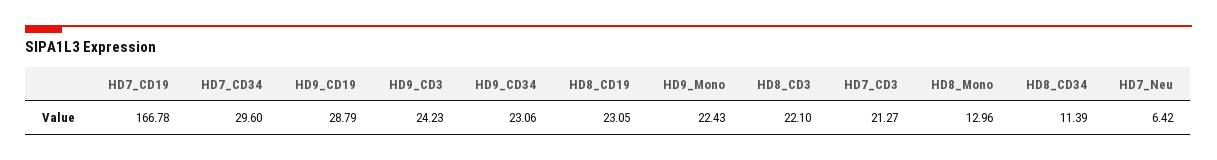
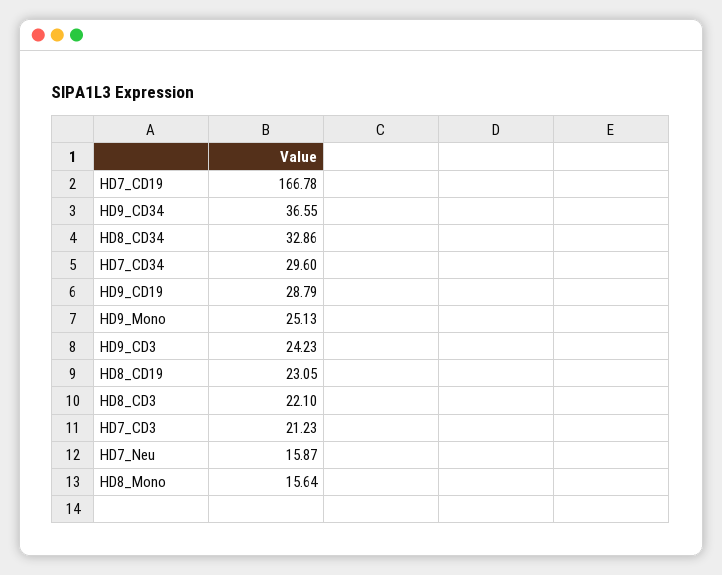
  {
    "HD7_CD19": 166.78,
    "HD7_CD34": 29.6,
    "HD9_CD19": 28.79,
    "HD9_CD3": 24.23,
-   "HD9_CD34": 23.06,
+   "HD9_CD34": 36.55,
    "HD8_CD19": 23.05,
-   "HD9_Mono": 22.43,
+   "HD9_Mono": 25.13,
    "HD8_CD3": 22.1,
-   "HD7_CD3": 21.27,
+   "HD7_CD3": 21.23,
-   "HD8_Mono": 12.96,
+   "HD8_Mono": 15.64,
-   "HD8_CD34": 11.39,
+   "HD8_CD34": 32.86,
-   "HD7_Neu": 6.42
+   "HD7_Neu": 15.87
  }

